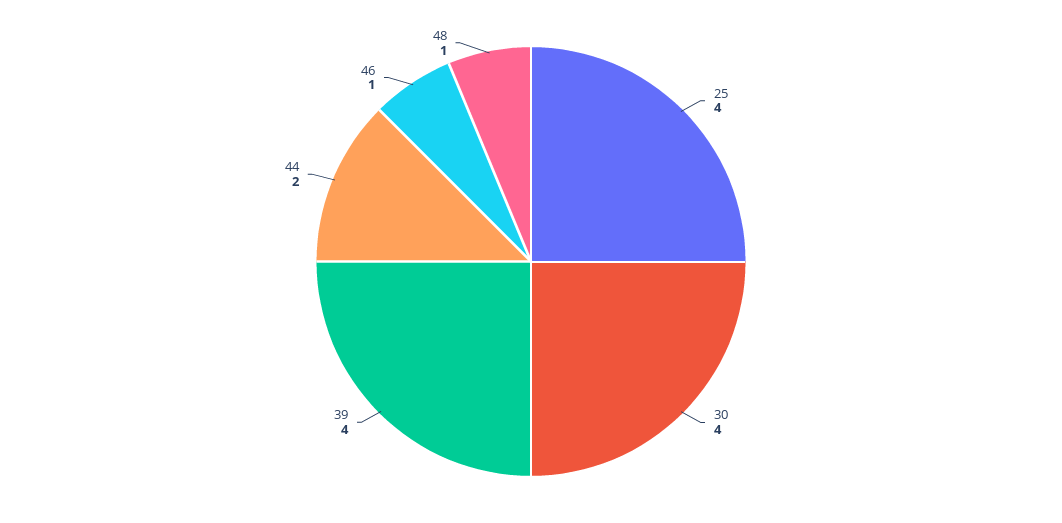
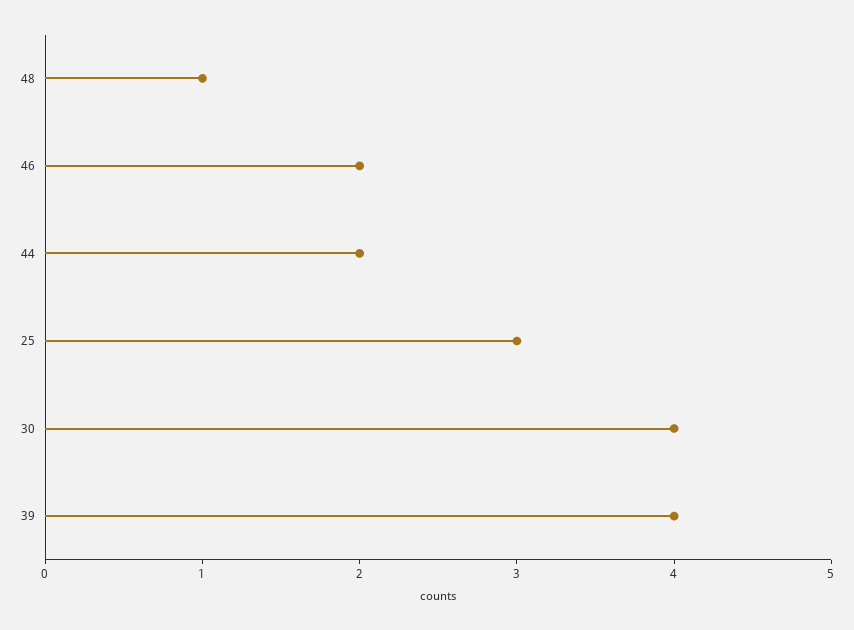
  {
-   "25": 4,
+   "25": 3,
    "30": 4,
    "39": 4,
    "44": 2,
-   "46": 1,
+   "46": 2,
    "48": 1
  }

